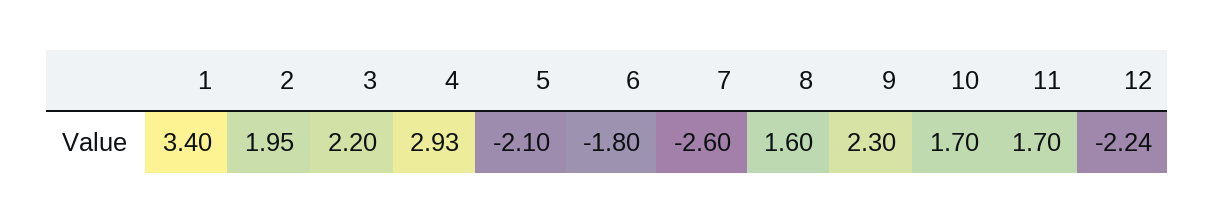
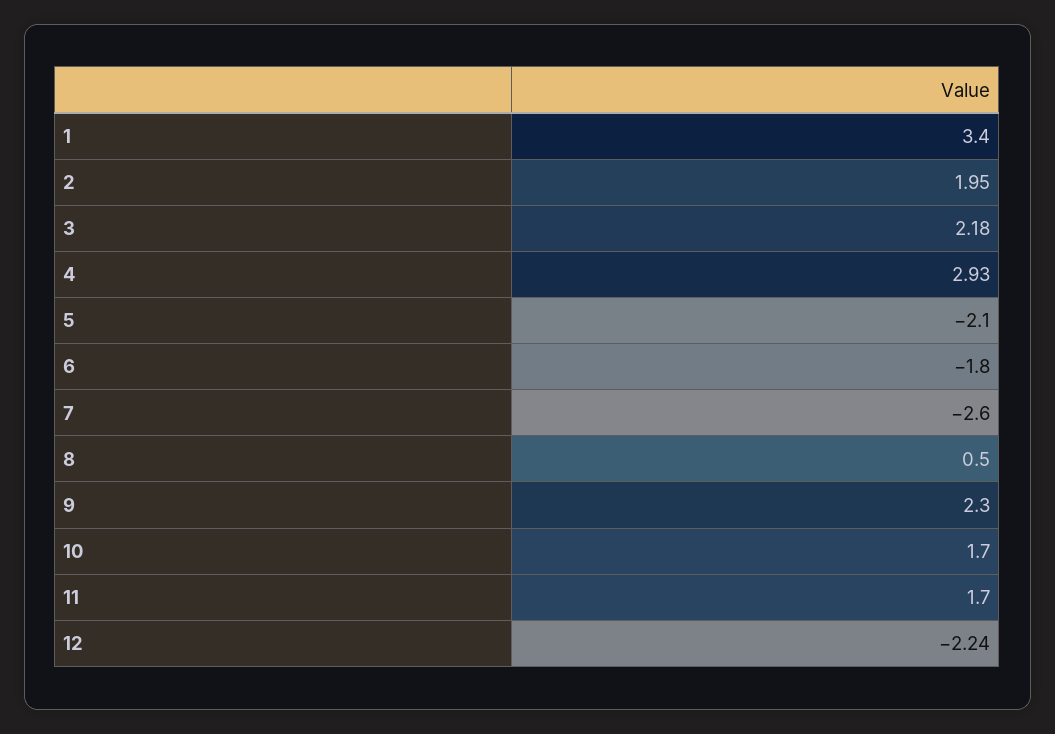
  {
    "1": 3.4,
    "2": 1.95,
-   "3": 2.2,
+   "3": 2.18,
    "4": 2.93,
    "5": -2.1,
    "6": -1.8,
    "7": -2.6,
-   "8": 1.6,
+   "8": 0.5,
    "9": 2.3,
    "10": 1.7,
    "11": 1.7,
    "12": -2.24
  }

